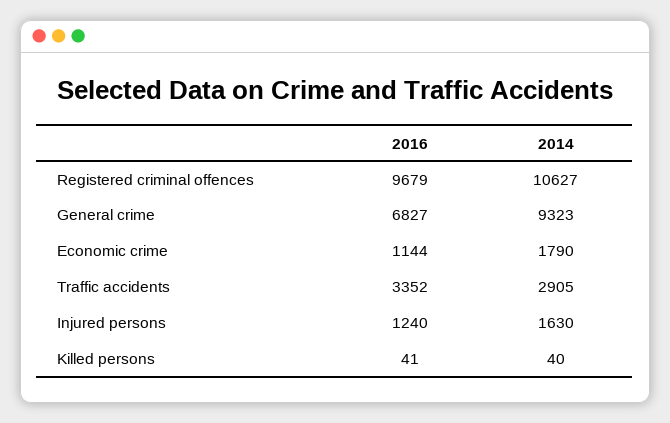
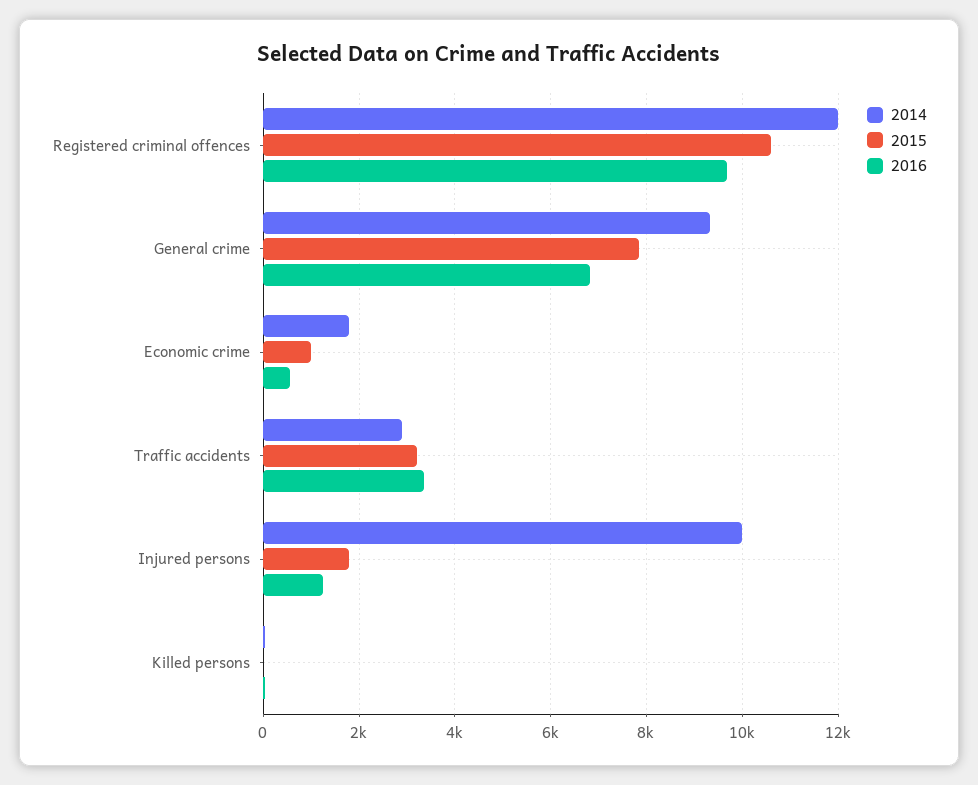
  {
    "2016": {
      "Registered criminal offences": 9679,
      "General crime": 6827,
-     "Economic crime": 1144,
+     "Economic crime": 600,
      "Traffic accidents": 3352,
      "Injured persons": 1240,
      "Killed persons": 41
    },
    "2014": {
-     "Registered criminal offences": 10627,
+     "Registered criminal offences": 12000,
      "General crime": 9323,
      "Economic crime": 1790,
      "Traffic accidents": 2905,
-     "Injured persons": 1630,
+     "Injured persons": 10000,
      "Killed persons": 40
-   }
+   },
+   "2015": {
+     "Registered criminal offences": 10600,
+     "General crime": 7800,
+     "Economic crime": 1000,
+     "Traffic accidents": 3200,
+     "Injured persons": 1800,
+     "Killed persons": 0
+   }
  }

